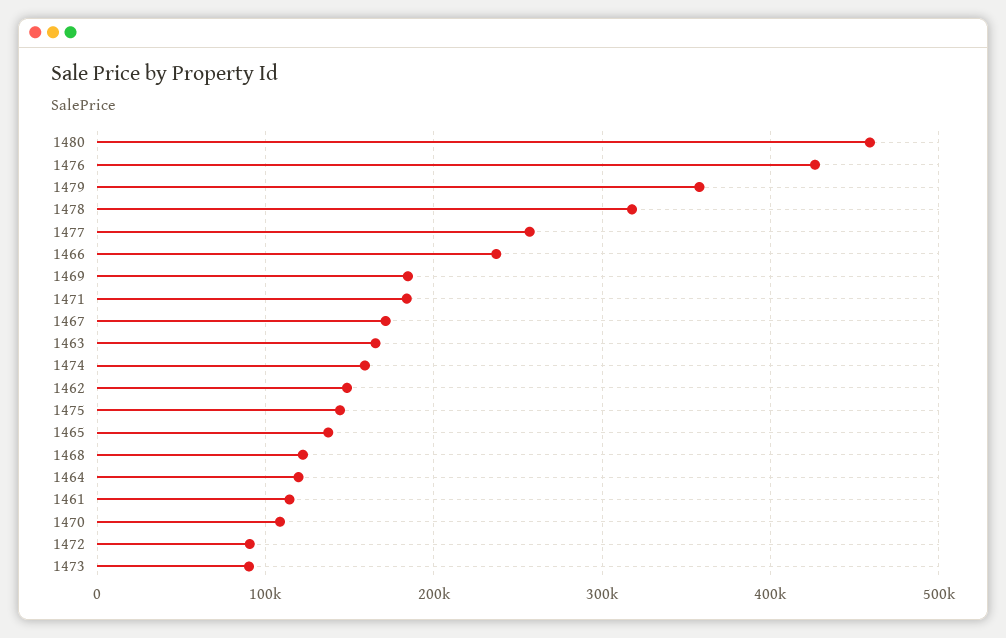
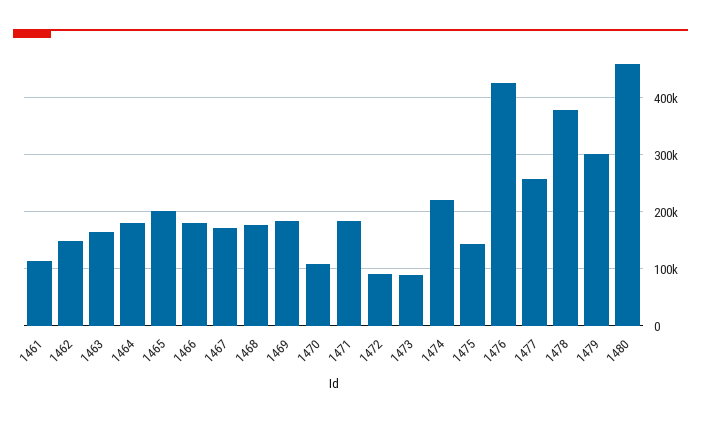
  {
    "1480": 460000,
    "1476": 430000,
-   "1479": 360000,
+   "1479": 300000,
-   "1478": 320000,
+   "1478": 380000,
    "1477": 260000,
-   "1466": 240000,
+   "1466": 180000,
    "1469": 180000,
    "1471": 180000,
    "1467": 170000,
    "1463": 170000,
-   "1474": 160000,
+   "1474": 220000,
    "1462": 150000,
    "1475": 140000,
-   "1465": 140000,
+   "1465": 200000,
-   "1468": 120000,
+   "1468": 180000,
-   "1464": 120000,
+   "1464": 180000,
    "1461": 110000,
    "1470": 110000,
    "1472": 90000,
    "1473": 90000
  }

